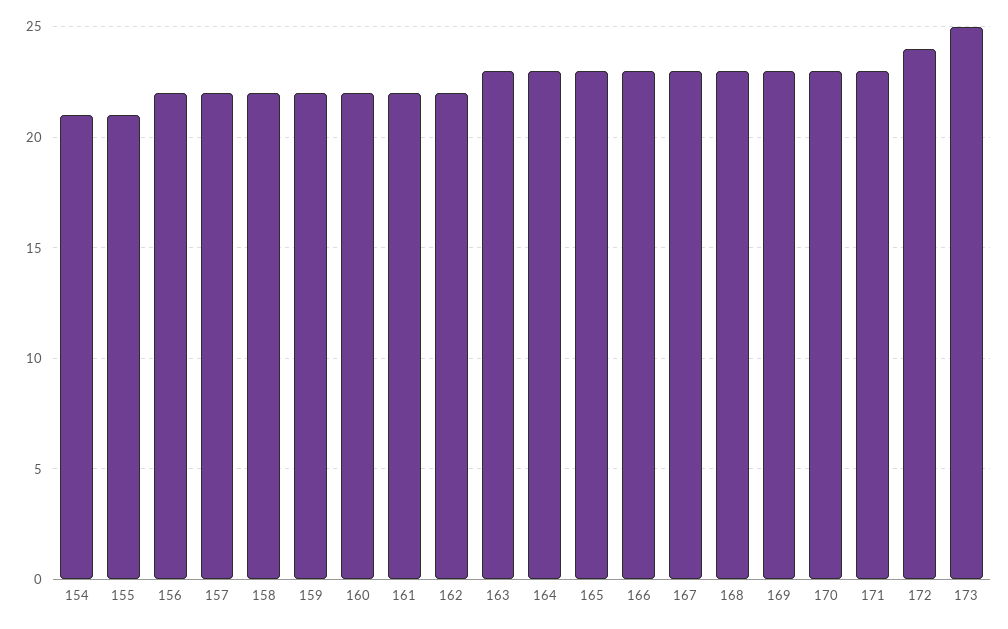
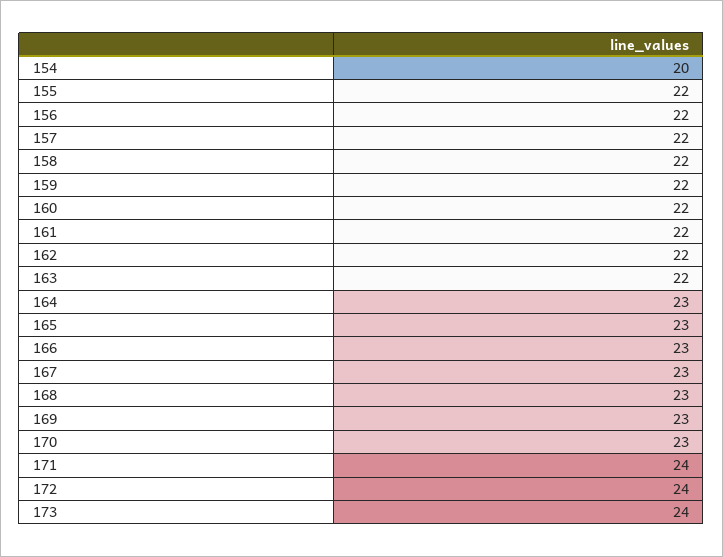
  {
-   "154": 21,
+   "154": 20,
-   "155": 21,
+   "155": 22,
    "156": 22,
    "157": 22,
    "158": 22,
    "159": 22,
    "160": 22,
    "161": 22,
    "162": 22,
-   "163": 23,
+   "163": 22,
    "164": 23,
    "165": 23,
    "166": 23,
    "167": 23,
    "168": 23,
    "169": 23,
    "170": 23,
-   "171": 23,
+   "171": 24,
    "172": 24,
-   "173": 25
+   "173": 24
  }

